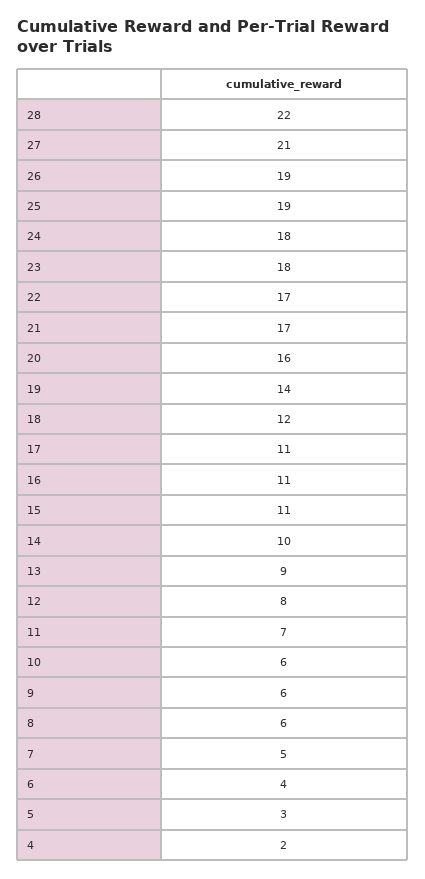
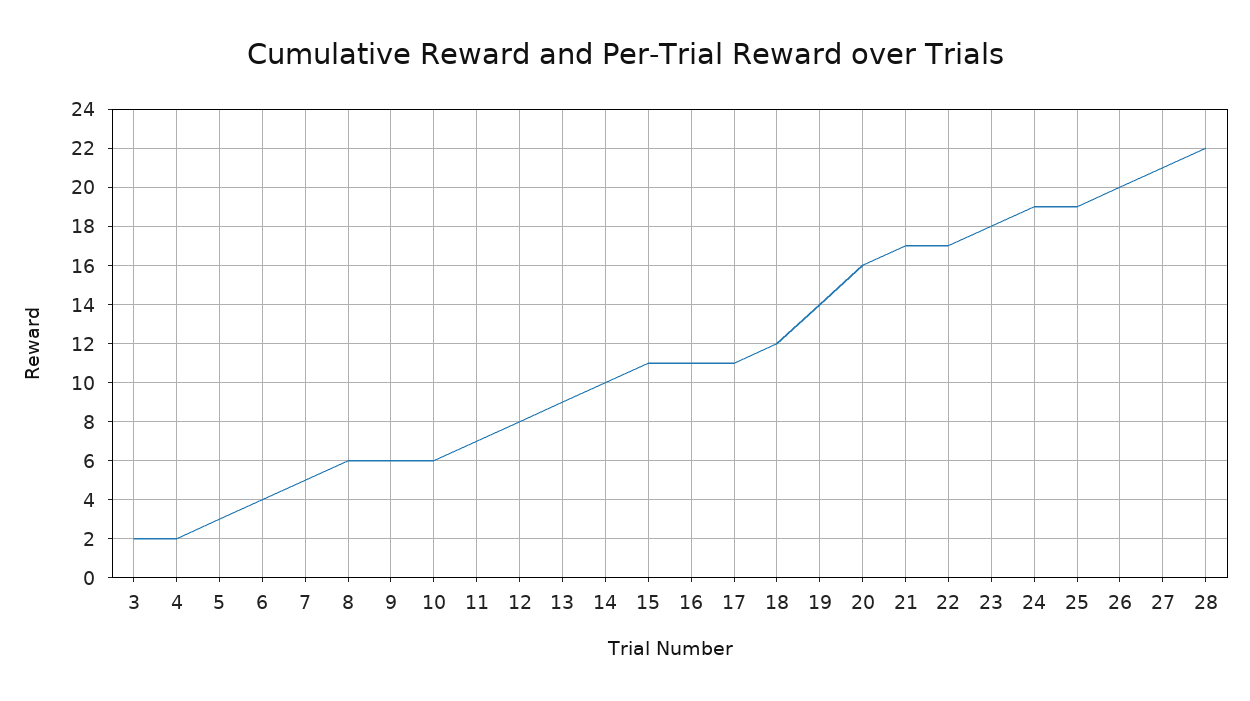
  {
    "28": 22,
    "27": 21,
-   "26": 19,
+   "26": 20,
    "25": 19,
-   "24": 18,
+   "24": 19,
    "23": 18,
    "22": 17,
    "21": 17,
    "20": 16,
    "19": 14,
    "18": 12,
    "17": 11,
    "16": 11,
    "15": 11,
    "14": 10,
    "13": 9,
    "12": 8,
    "11": 7,
    "10": 6,
    "9": 6,
    "8": 6,
    "7": 5,
    "6": 4,
    "5": 3,
-   "4": 2
+   "4": 2,
+   "3": 2
  }

